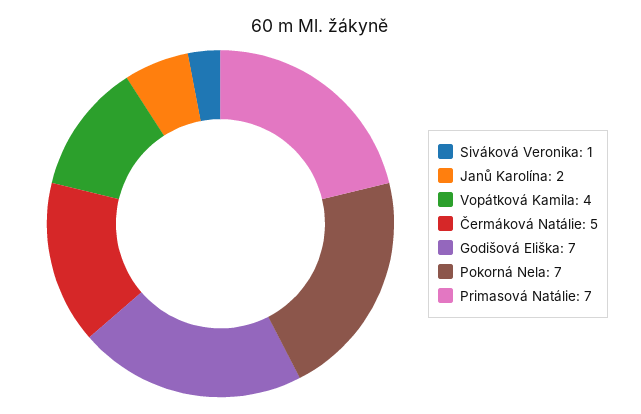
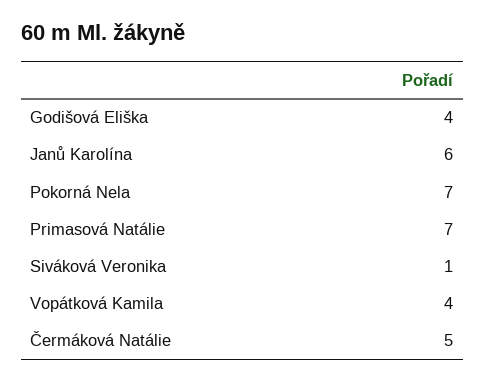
  {
    "Siváková Veronika": 1,
-   "Janů Karolína": 2,
+   "Janů Karolína": 6,
    "Vopátková Kamila": 4,
    "Čermáková Natálie": 5,
-   "Godišová Eliška": 7,
+   "Godišová Eliška": 4,
    "Pokorná Nela": 7,
    "Primasová Natálie": 7
  }

